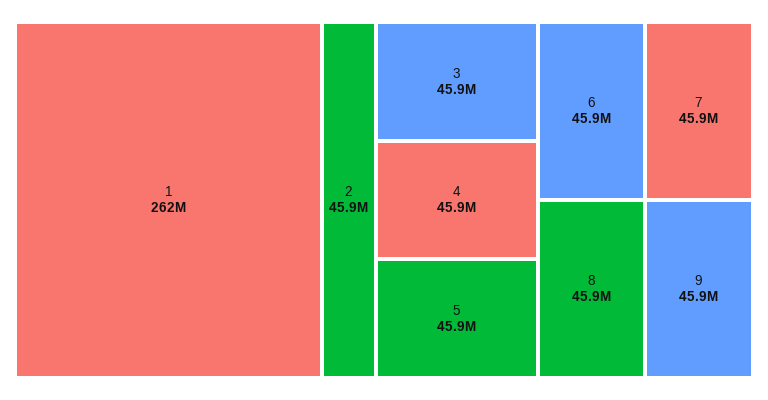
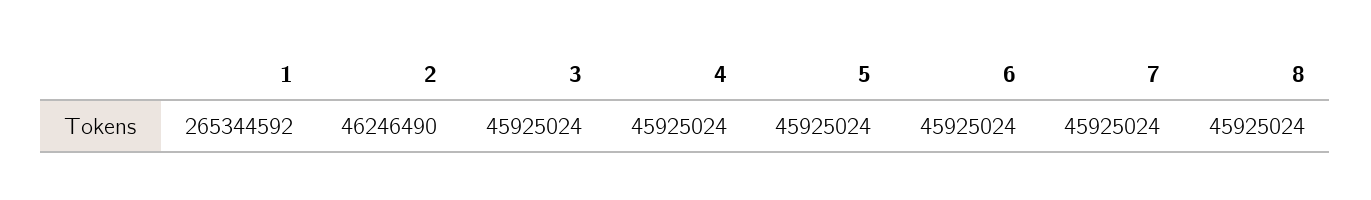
  {
-   "1": 262000000,
+   "1": 265344592,
-   "2": 45900000,
+   "2": 46246490,
    "3": 45925024,
    "4": 45925024,
    "5": 45925024,
    "6": 45925024,
    "7": 45925024,
-   "8": 45925024,
+   "8": 45925024
-   "9": 45900000
  }

